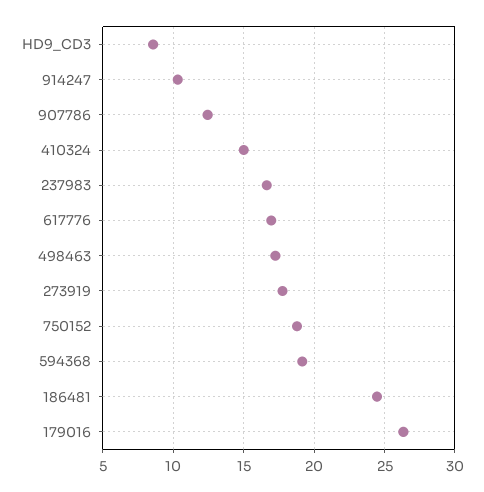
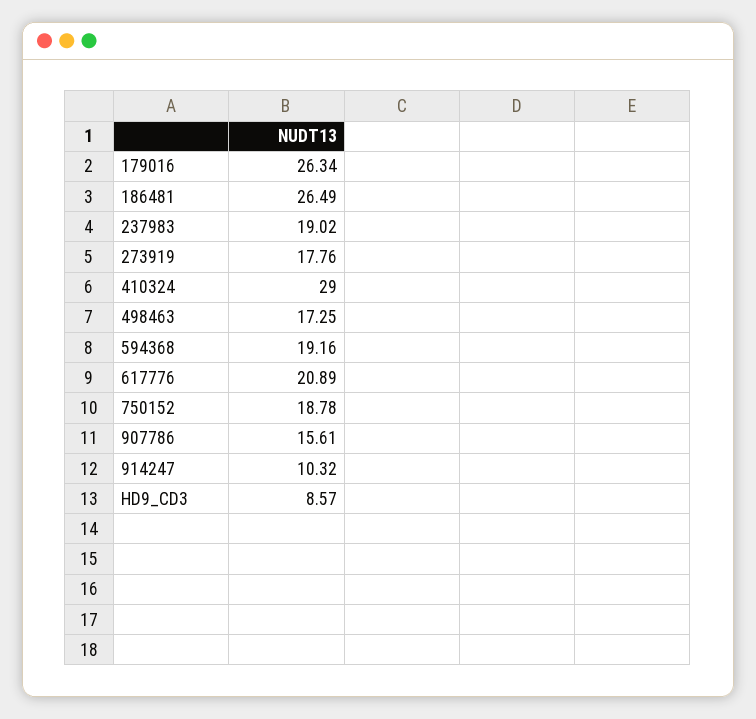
  {
    "HD9_CD3": 8.57,
    "914247": 10.32,
-   "907786": 12.5,
+   "907786": 15.61,
-   "410324": 15,
+   "410324": 29,
-   "237983": 16.5,
+   "237983": 19.02,
-   "617776": 17,
+   "617776": 20.89,
    "498463": 17.25,
    "273919": 17.76,
    "750152": 18.78,
    "594368": 19.16,
-   "186481": 24.5,
+   "186481": 26.49,
    "179016": 26.34
  }

